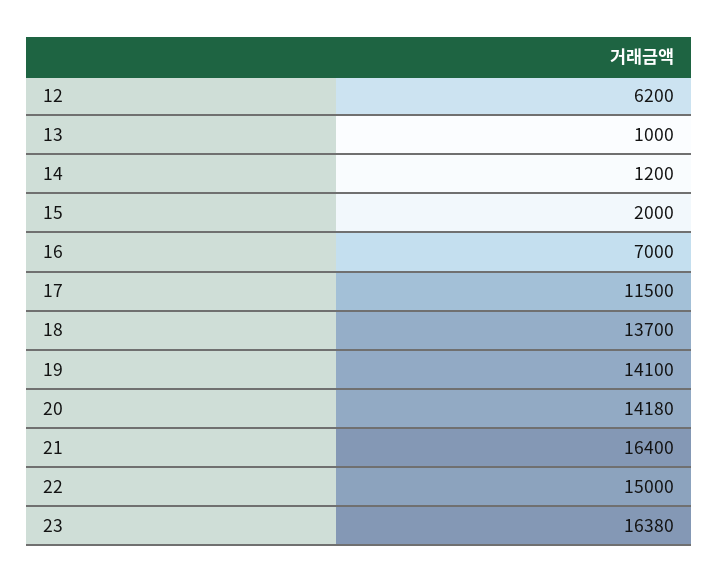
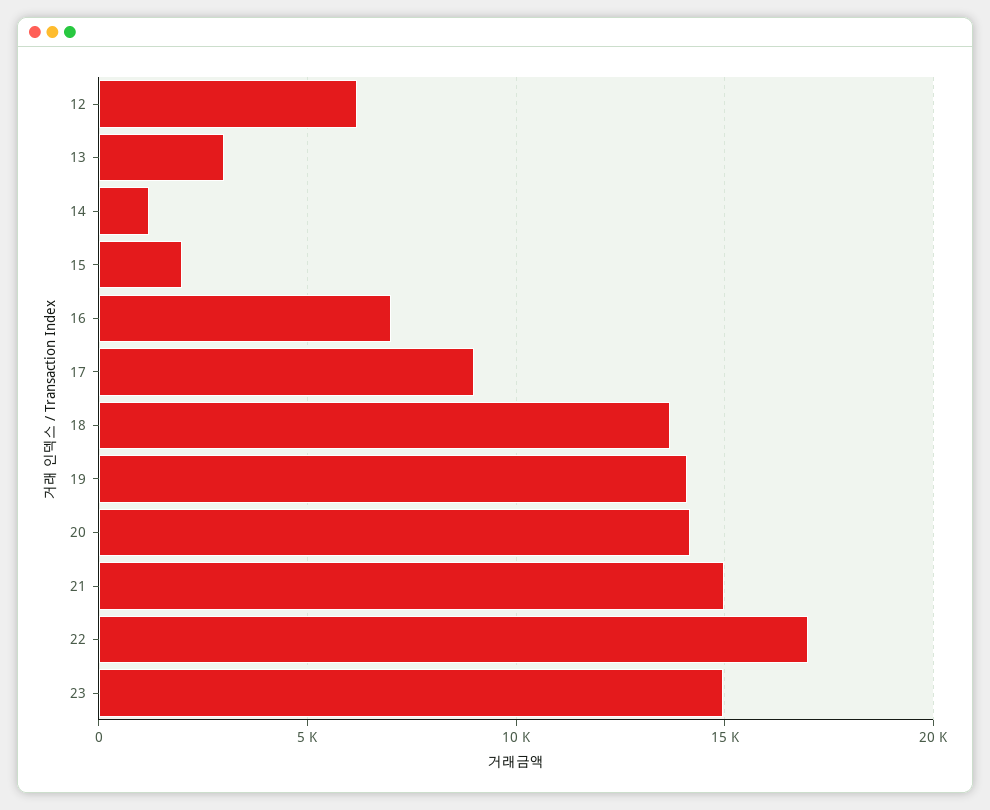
  {
    "12": 6200,
-   "13": 1000,
+   "13": 3000,
    "14": 1200,
    "15": 2000,
    "16": 7000,
-   "17": 11500,
+   "17": 9000,
    "18": 13700,
    "19": 14100,
    "20": 14180,
-   "21": 16400,
+   "21": 15000,
-   "22": 15000,
+   "22": 17000,
-   "23": 16380
+   "23": 15000
  }

